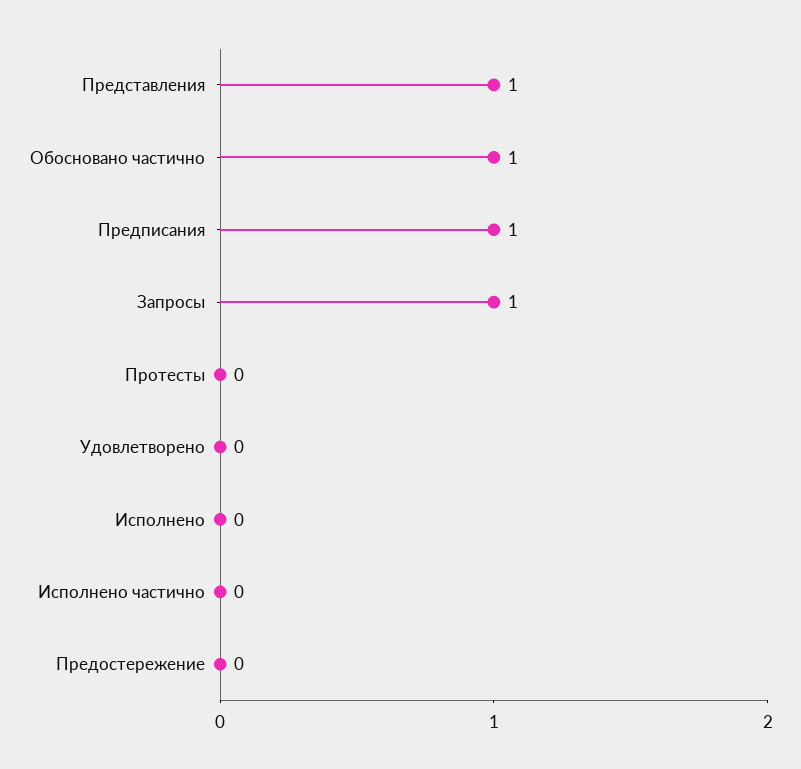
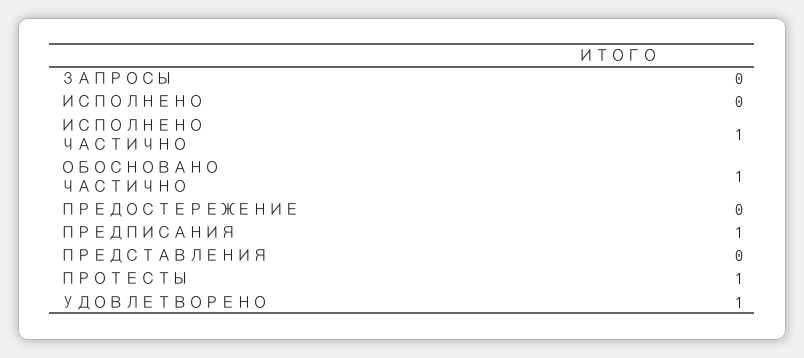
  {
-   "Представления": 1,
+   "Представления": 0,
    "Обосновано частично": 1,
    "Предписания": 1,
-   "Запросы": 1,
+   "Запросы": 0,
-   "Протесты": 0,
+   "Протесты": 1,
-   "Удовлетворено": 0,
+   "Удовлетворено": 1,
    "Исполнено": 0,
-   "Исполнено частично": 0,
+   "Исполнено частично": 1,
    "Предостережение": 0
  }

